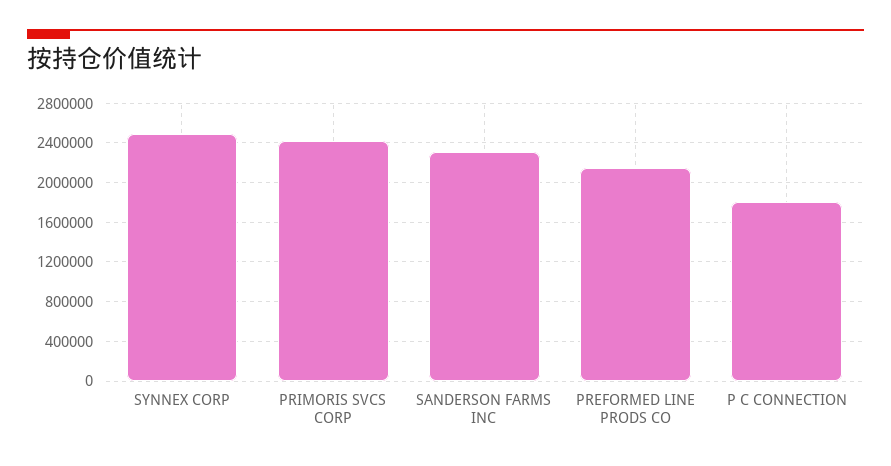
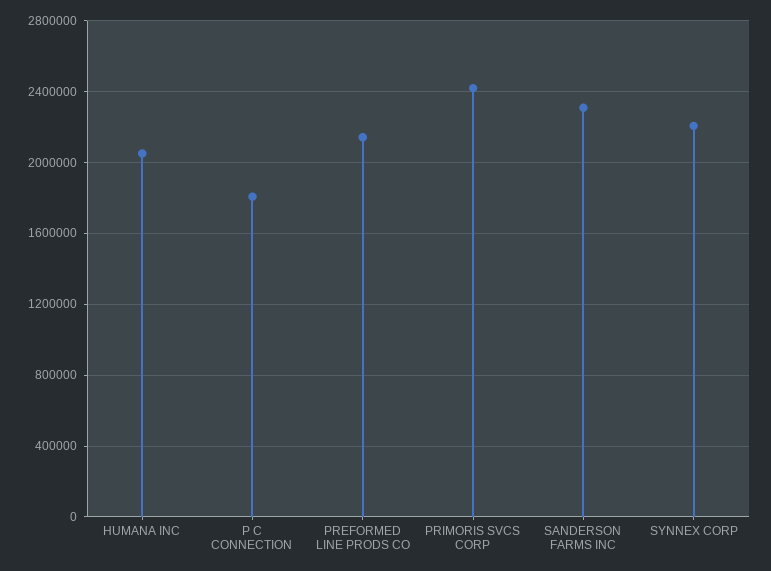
  {
-   "SYNNEX CORP": 2500000,
+   "SYNNEX CORP": 2200000,
    "PRIMORIS SVCS CORP": 2400000,
    "SANDERSON FARMS INC": 2300000,
    "PREFORMED LINE PRODS CO": 2150000,
-   "P C CONNECTION": 1800000
+   "P C CONNECTION": 1800000,
+   "HUMANA INC": 2050000
  }

